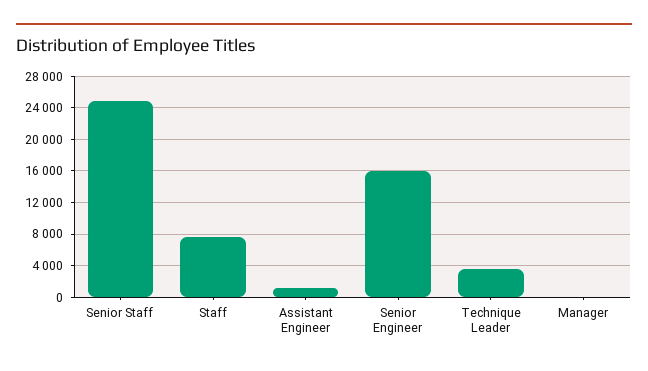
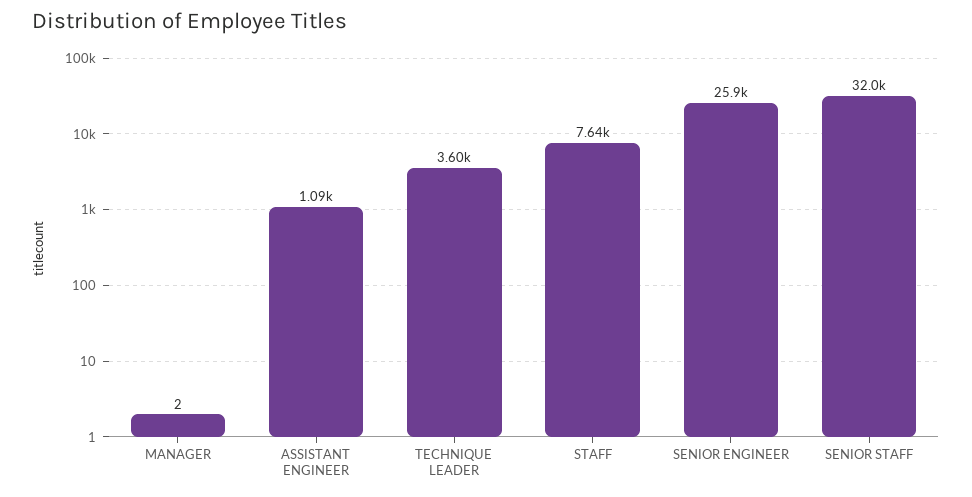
  {
-   "Senior Staff": 25000,
+   "Senior Staff": 32000,
    "Staff": 7640,
    "Assistant Engineer": 1090,
-   "Senior Engineer": 16000,
+   "Senior Engineer": 25900,
    "Technique Leader": 3600,
    "Manager": 2
  }

